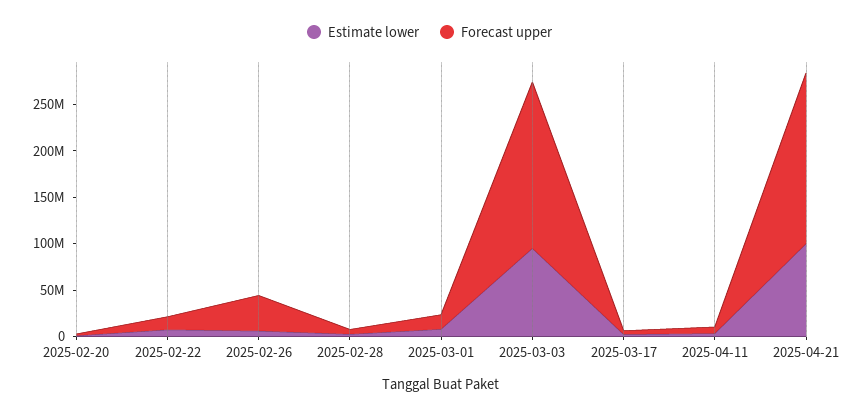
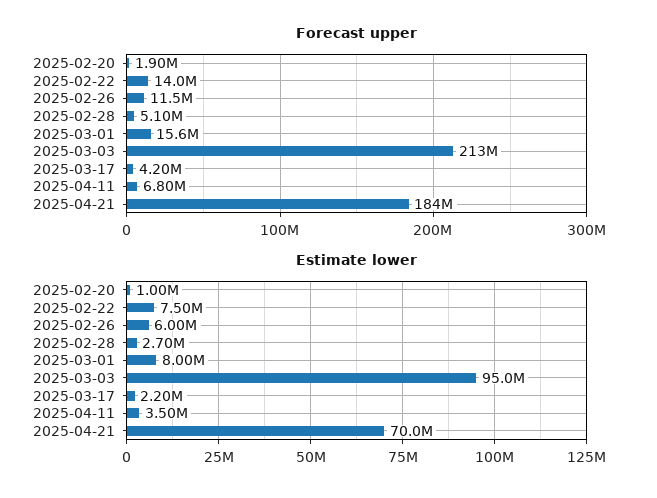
  {
    "Estimate lower": {
      "2025-02-20": 1000000,
      "2025-02-22": 7500000,
      "2025-02-26": 6000000,
      "2025-02-28": 2700000,
      "2025-03-01": 8000000,
      "2025-03-03": 95000000,
      "2025-03-17": 2200000,
      "2025-04-11": 3500000,
-     "2025-04-21": 100000000
+     "2025-04-21": 70000000
    },
    "Forecast upper": {
      "2025-02-20": 1900000,
      "2025-02-22": 14000000,
-     "2025-02-26": 40000000,
+     "2025-02-26": 11500000,
      "2025-02-28": 5100000,
      "2025-03-01": 15600000,
-     "2025-03-03": 180000000,
+     "2025-03-03": 213000000,
      "2025-03-17": 4200000,
      "2025-04-11": 6800000,
      "2025-04-21": 184000000
    }
  }

